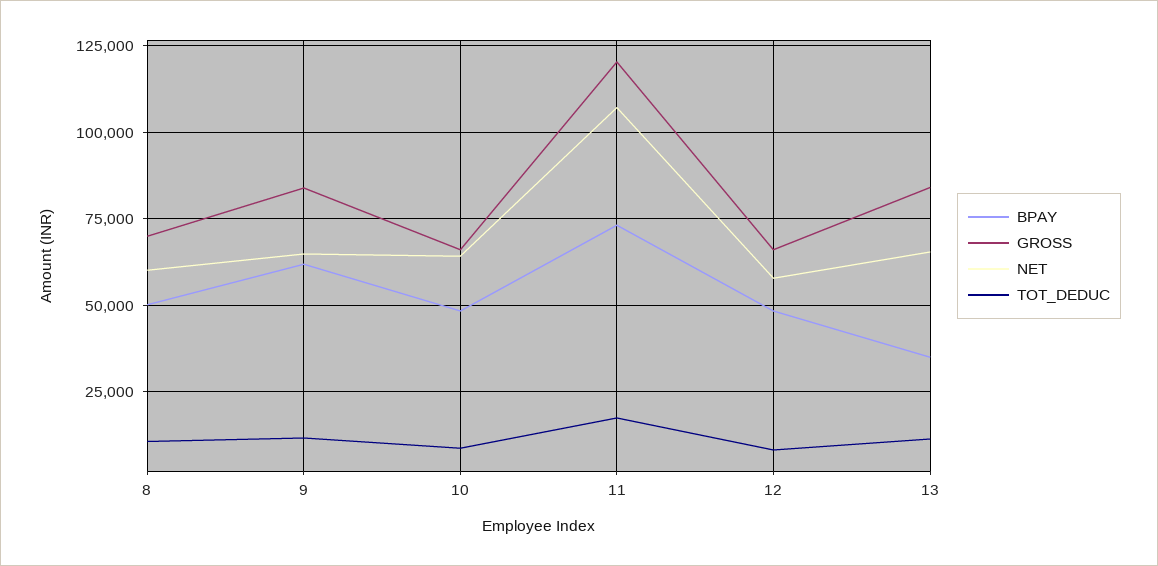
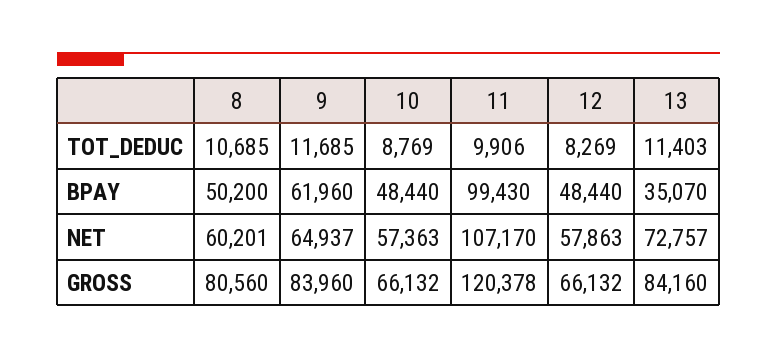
  {
    "BPAY": {
      "8": 50200,
      "9": 61960,
      "10": 48440,
-     "11": 72500,
+     "11": 99430,
      "12": 48440,
      "13": 35070
    },
    "GROSS": {
-     "8": 70000,
+     "8": 80560,
      "9": 83960,
      "10": 66132,
      "11": 120378,
      "12": 66132,
      "13": 84160
    },
    "NET": {
      "8": 60201,
      "9": 64937,
-     "10": 65000,
+     "10": 57363,
      "11": 107170,
      "12": 57863,
-     "13": 65000
+     "13": 72757
    },
    "TOT_DEDUC": {
      "8": 10685,
      "9": 11685,
      "10": 8769,
-     "11": 17500,
+     "11": 9906,
      "12": 8269,
      "13": 11403
    }
  }

